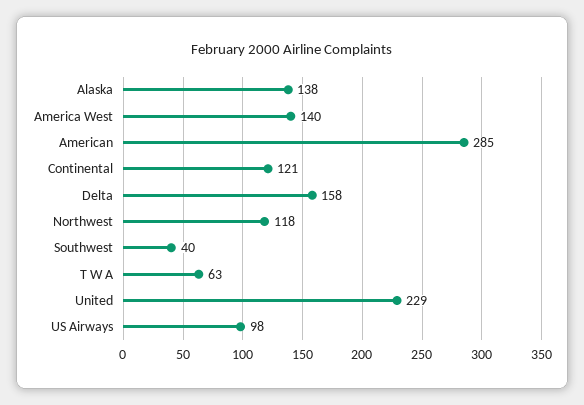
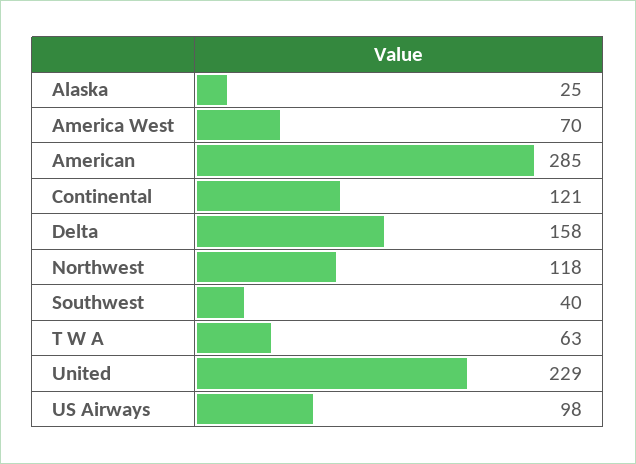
  {
-   "Alaska": 138,
+   "Alaska": 25,
-   "America West": 140,
+   "America West": 70,
    "American": 285,
    "Continental": 121,
    "Delta": 158,
    "Northwest": 118,
    "Southwest": 40,
    "T W A": 63,
    "United": 229,
    "US Airways": 98
  }

